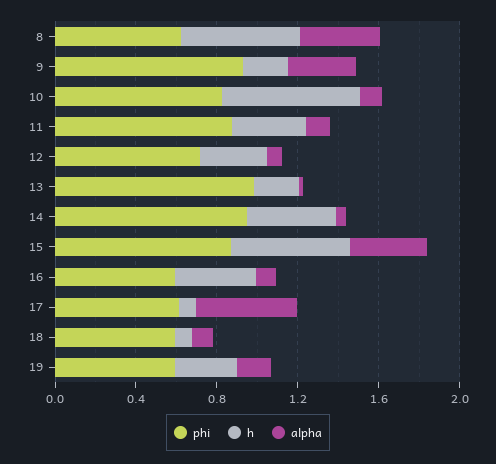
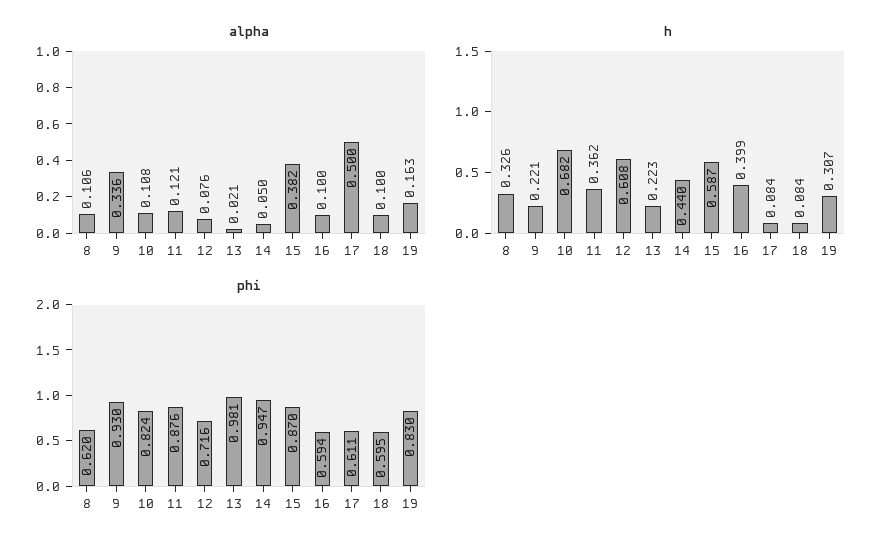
  {
    "phi": {
      "8": 0.62,
      "9": 0.93,
      "10": 0.824,
      "11": 0.876,
      "12": 0.716,
      "13": 0.981,
      "14": 0.947,
      "15": 0.87,
      "16": 0.594,
      "17": 0.611,
      "18": 0.595,
-     "19": 0.6
+     "19": 0.83
    },
    "h": {
-     "8": 0.6,
+     "8": 0.326,
      "9": 0.221,
      "10": 0.682,
      "11": 0.362,
-     "12": 0.3,
+     "12": 0.608,
      "13": 0.223,
      "14": 0.44,
      "15": 0.587,
      "16": 0.399,
      "17": 0.084,
      "18": 0.084,
      "19": 0.307
    },
    "alpha": {
-     "8": 0.4,
+     "8": 0.106,
      "9": 0.336,
      "10": 0.108,
      "11": 0.121,
      "12": 0.076,
      "13": 0.021,
      "14": 0.05,
      "15": 0.382,
      "16": 0.1,
      "17": 0.5,
      "18": 0.1,
      "19": 0.163
    }
  }

